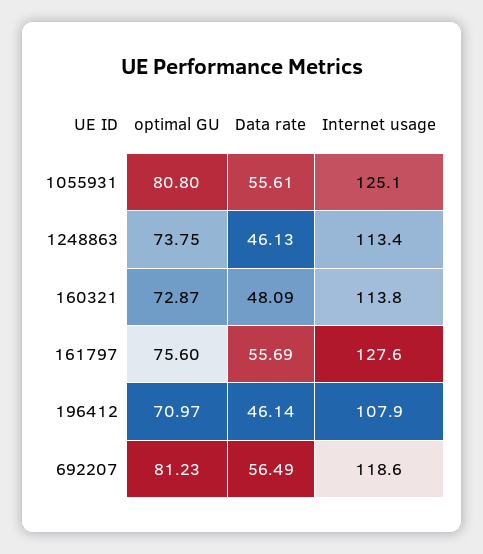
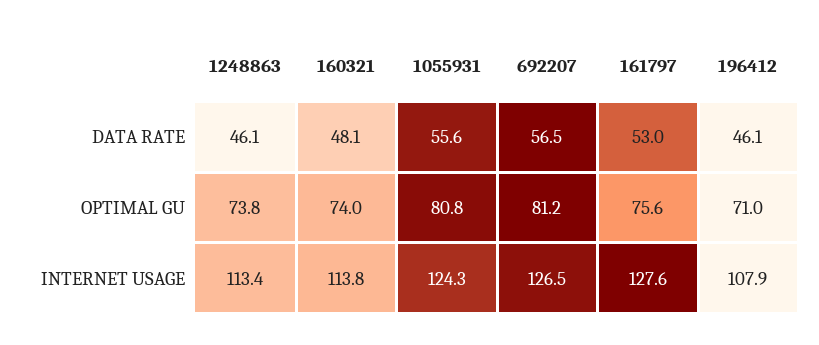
  {
    "optimal GU": {
      "1055931": 80.8,
      "1248863": 73.75,
-     "160321": 72.87,
+     "160321": 74,
      "161797": 75.6,
      "196412": 70.97,
      "692207": 81.23
    },
    "Data rate": {
      "1055931": 55.61,
      "1248863": 46.13,
      "160321": 48.09,
-     "161797": 55.69,
+     "161797": 53,
      "196412": 46.14,
      "692207": 56.49
    },
    "Internet usage": {
-     "1055931": 125.1,
+     "1055931": 124.3,
      "1248863": 113.4,
      "160321": 113.8,
      "161797": 127.6,
      "196412": 107.9,
-     "692207": 118.6
+     "692207": 126.5
    }
  }

